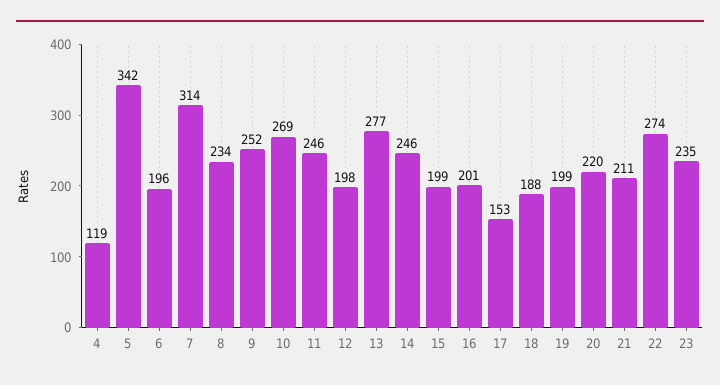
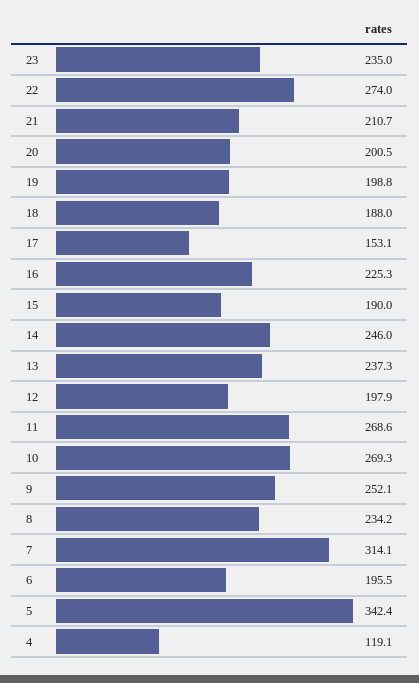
  {
    "4": 119.1,
    "5": 342.4,
    "6": 195.5,
    "7": 314.1,
    "8": 234.2,
    "9": 252.1,
    "10": 269.3,
-   "11": 246,
+   "11": 268.6,
    "12": 197.9,
-   "13": 277,
+   "13": 237.3,
    "14": 246,
-   "15": 199,
+   "15": 190,
-   "16": 201,
+   "16": 225.3,
    "17": 153.1,
    "18": 188,
    "19": 198.8,
-   "20": 220,
+   "20": 200.5,
    "21": 210.7,
    "22": 274,
    "23": 235
  }

